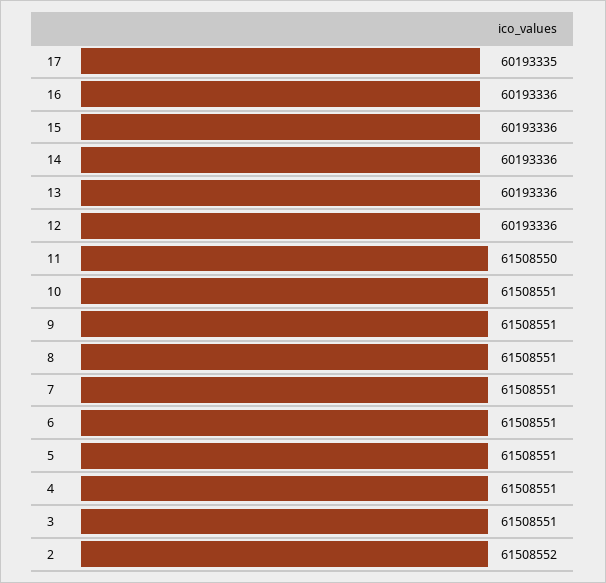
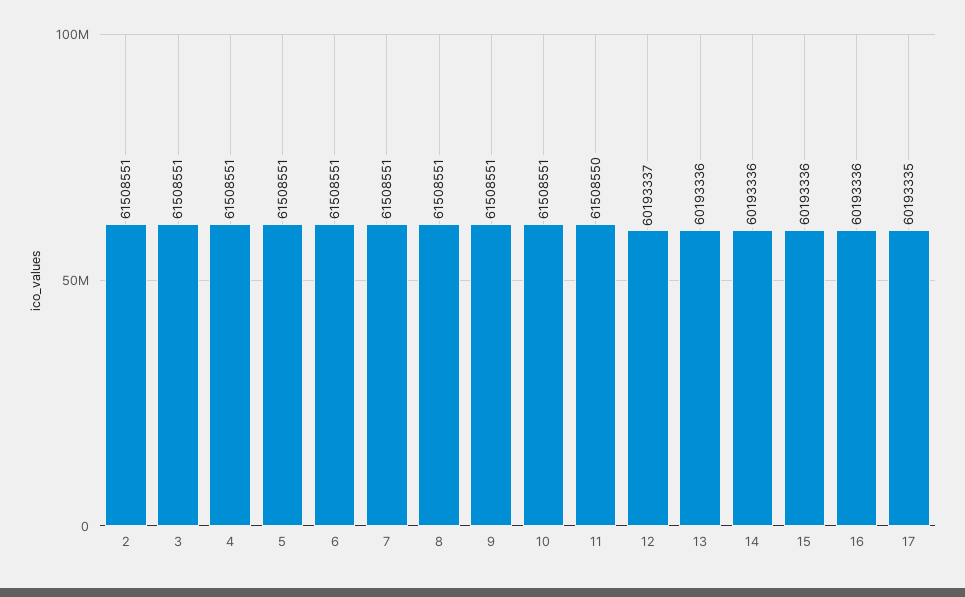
  {
    "17": 60193335,
    "16": 60193336,
    "15": 60193336,
    "14": 60193336,
    "13": 60193336,
-   "12": 60193336,
+   "12": 60193337,
    "11": 61508550,
    "10": 61508551,
    "9": 61508551,
    "8": 61508551,
    "7": 61508551,
    "6": 61508551,
    "5": 61508551,
    "4": 61508551,
    "3": 61508551,
-   "2": 61508552
+   "2": 61508551
  }

